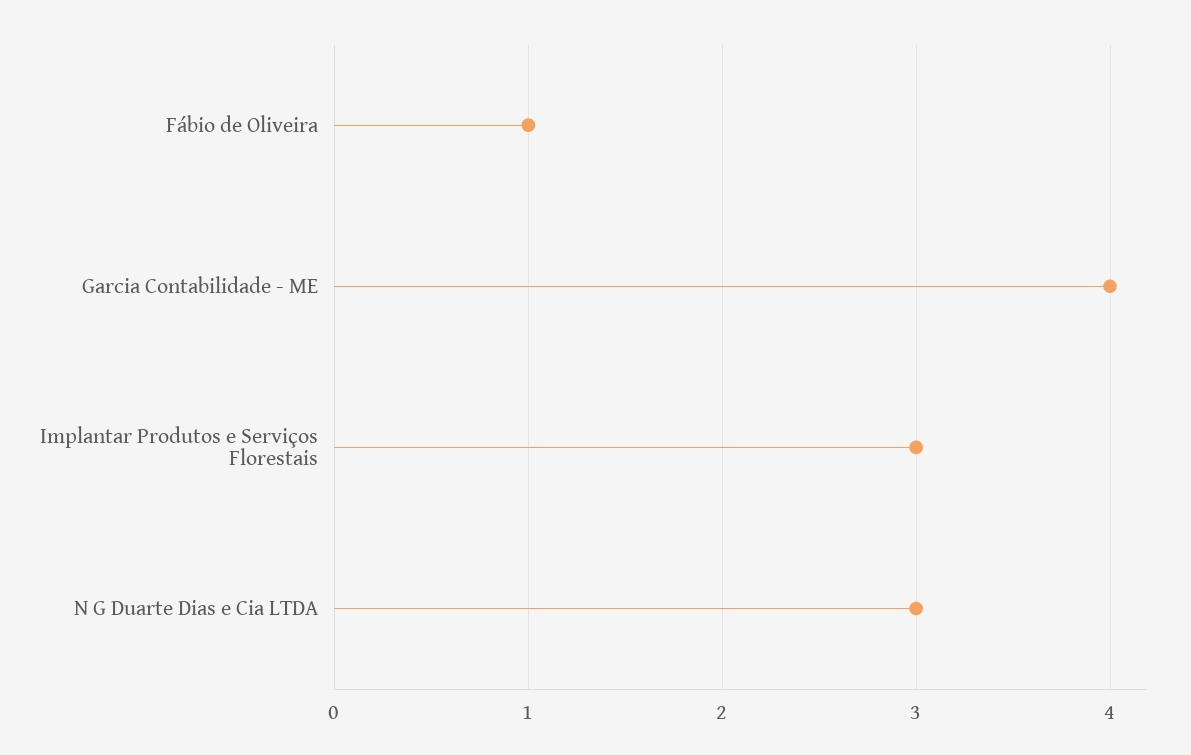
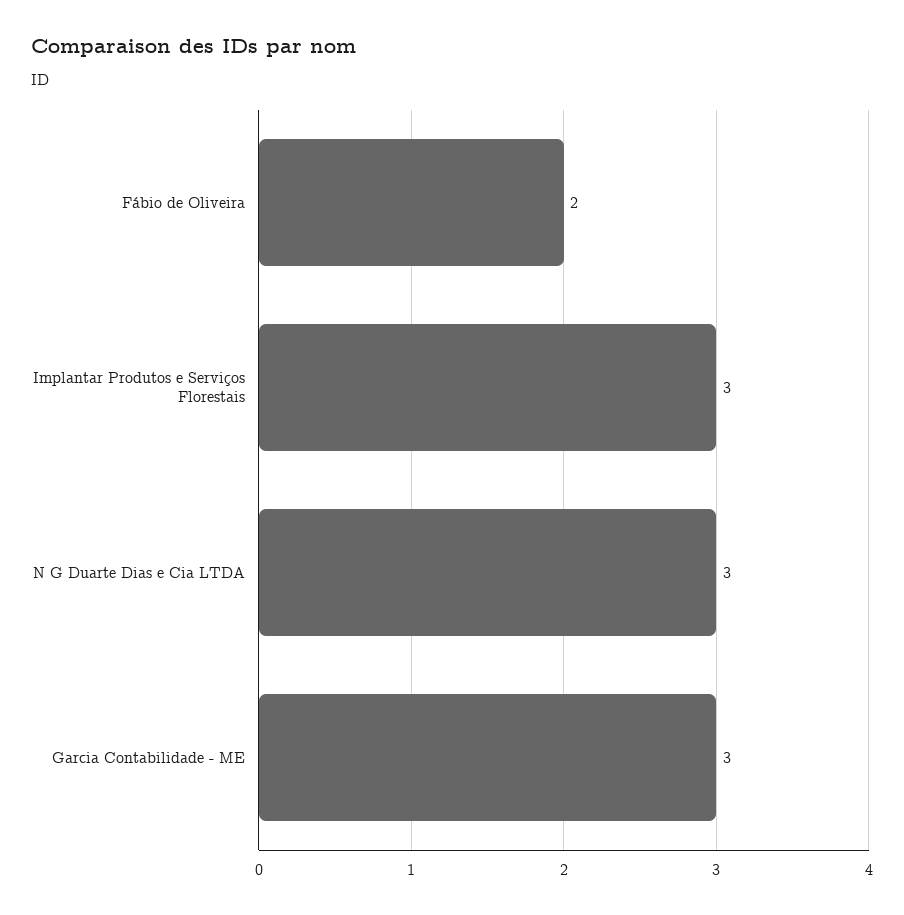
  {
-   "Fábio de Oliveira": 1,
+   "Fábio de Oliveira": 2,
-   "Garcia Contabilidade - ME": 4,
+   "Garcia Contabilidade - ME": 3,
    "Implantar Produtos e Serviços Florestais": 3,
    "N G Duarte Dias e Cia LTDA": 3
  }

